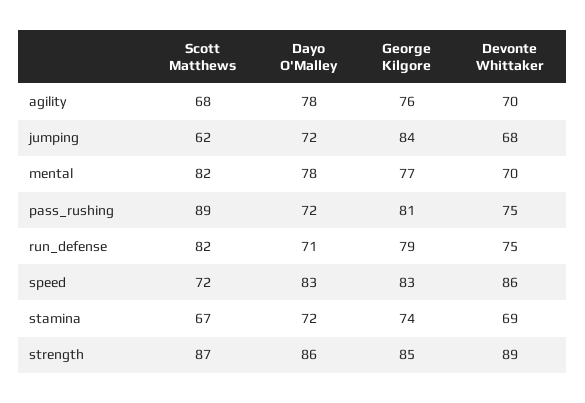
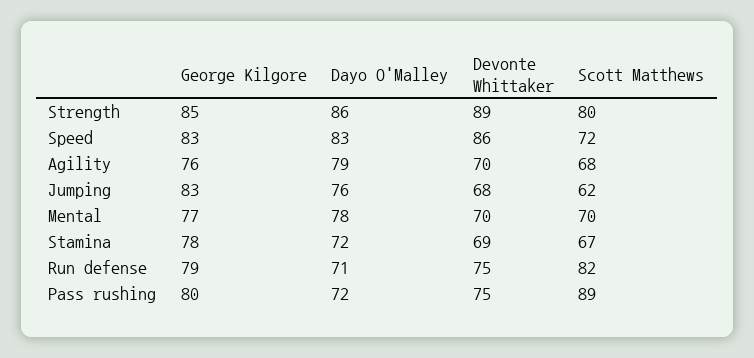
  {
    "Scott Matthews": {
      "agility": 68,
      "jumping": 62,
-     "mental": 82,
+     "mental": 70,
      "pass_rushing": 89,
      "run_defense": 82,
      "speed": 72,
      "stamina": 67,
-     "strength": 87
+     "strength": 80
    },
    "Dayo O'Malley": {
-     "agility": 78,
+     "agility": 79,
-     "jumping": 72,
+     "jumping": 76,
      "mental": 78,
      "pass_rushing": 72,
      "run_defense": 71,
      "speed": 83,
      "stamina": 72,
      "strength": 86
    },
    "George Kilgore": {
      "agility": 76,
-     "jumping": 84,
+     "jumping": 83,
      "mental": 77,
-     "pass_rushing": 81,
+     "pass_rushing": 80,
      "run_defense": 79,
      "speed": 83,
-     "stamina": 74,
+     "stamina": 78,
      "strength": 85
    },
    "Devonte Whittaker": {
      "agility": 70,
      "jumping": 68,
      "mental": 70,
      "pass_rushing": 75,
      "run_defense": 75,
      "speed": 86,
      "stamina": 69,
      "strength": 89
    }
  }

